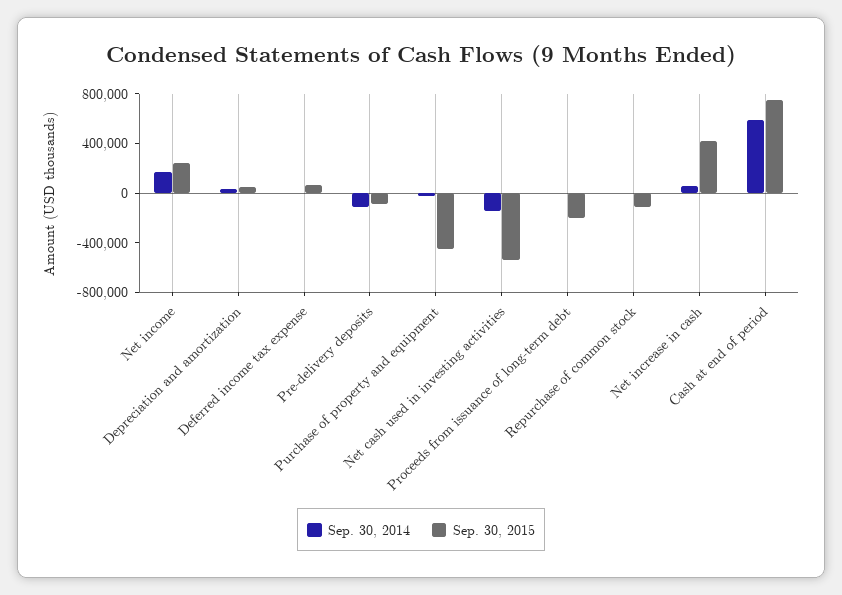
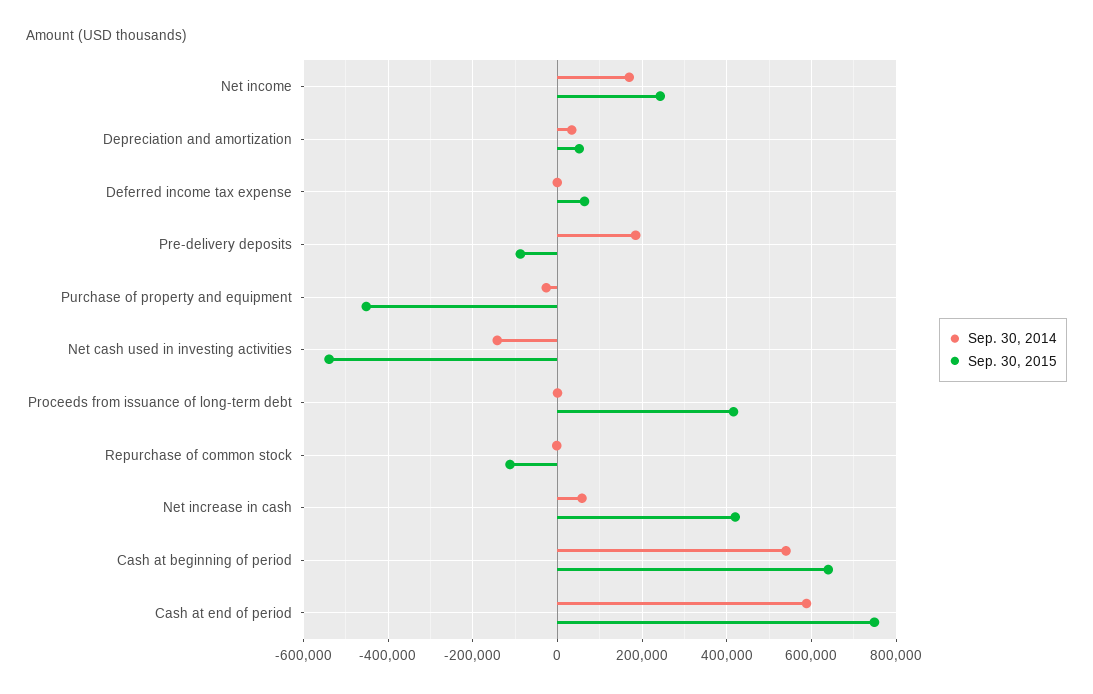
  {
    "Sep. 30, 2014": {
      "Net income": 160000,
      "Depreciation and amortization": 40000,
      "Deferred income tax expense": 0,
-     "Pre-delivery deposits": -100000,
+     "Pre-delivery deposits": 180000,
      "Purchase of property and equipment": -20000,
      "Net cash used in investing activities": -140000,
      "Proceeds from issuance of long-term debt": 0,
      "Repurchase of common stock": 0,
      "Net increase in cash": 60000,
-     "Cash at end of period": 580000
+     "Cash at end of period": 580000,
+     "Cash at beginning of period": 540000
    },
    "Sep. 30, 2015": {
      "Net income": 240000,
      "Depreciation and amortization": 60000,
      "Deferred income tax expense": 60000,
      "Pre-delivery deposits": -80000,
      "Purchase of property and equipment": -460000,
      "Net cash used in investing activities": -540000,
-     "Proceeds from issuance of long-term debt": -200000,
+     "Proceeds from issuance of long-term debt": 420000,
      "Repurchase of common stock": -120000,
      "Net increase in cash": 420000,
-     "Cash at end of period": 740000
+     "Cash at end of period": 740000,
+     "Cash at beginning of period": 640000
    }
  }

